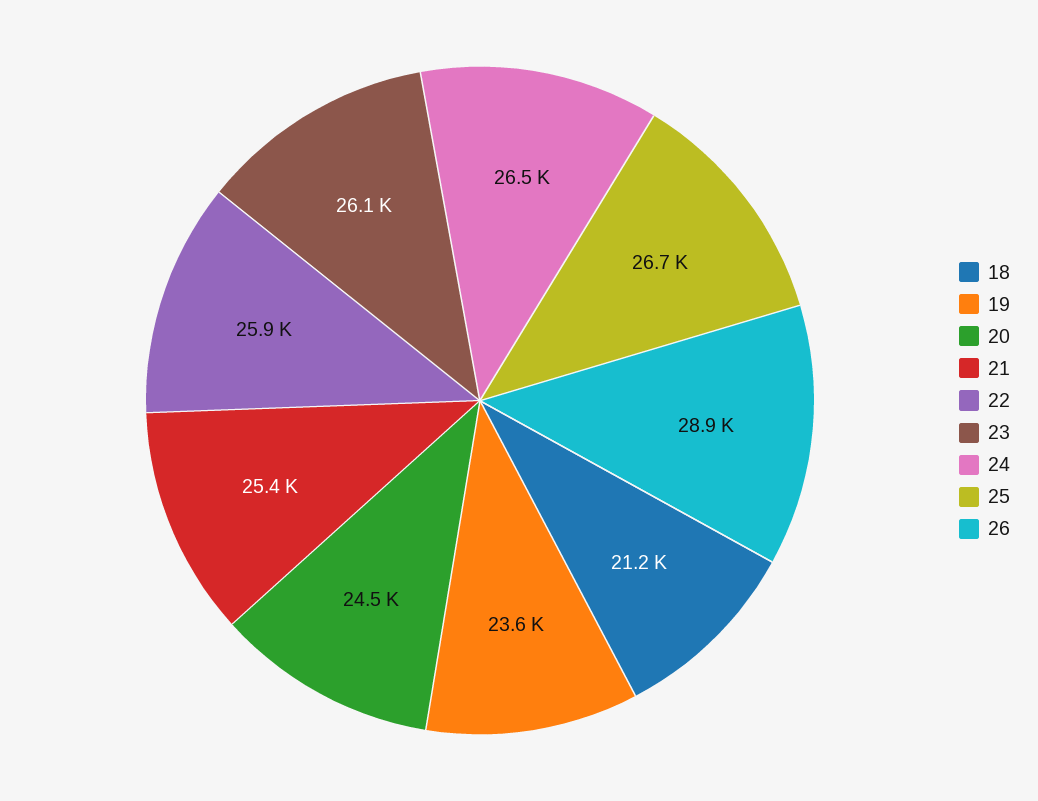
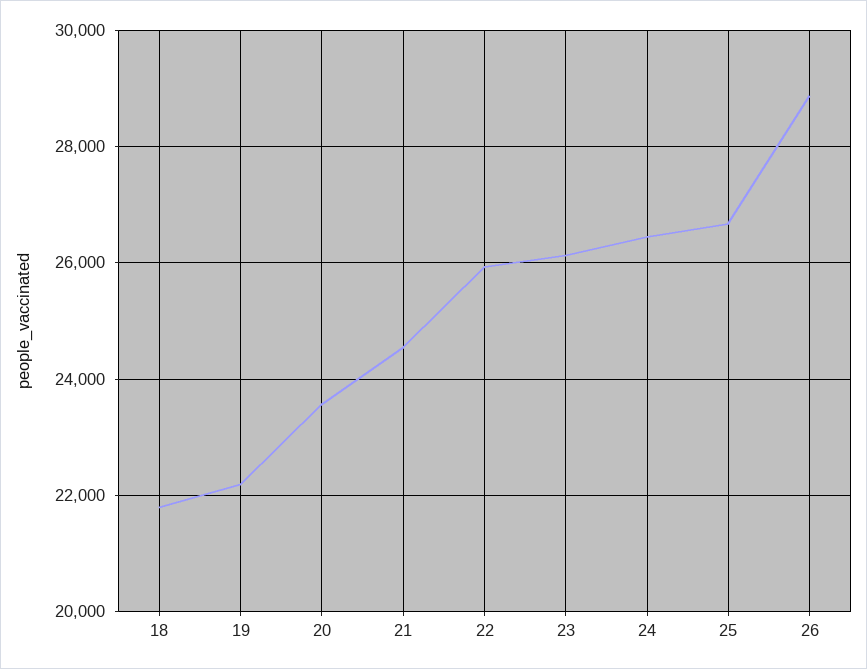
  {
-   "18": 21200,
+   "18": 21800,
-   "19": 23600,
+   "19": 22200,
-   "20": 24500,
+   "20": 23600,
-   "21": 25400,
+   "21": 24600,
    "22": 25900,
    "23": 26100,
    "24": 26500,
    "25": 26700,
    "26": 28900
  }

